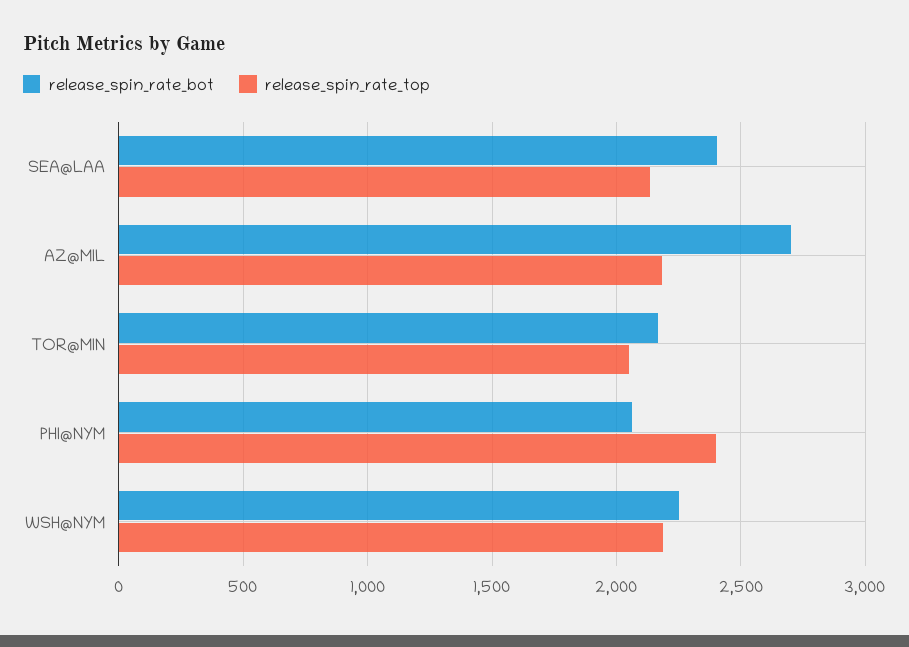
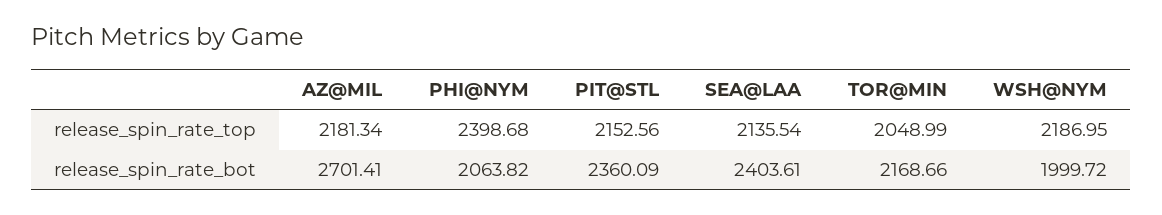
  {
    "release_spin_rate_bot": {
      "SEA@LAA": 2403.61,
      "AZ@MIL": 2701.41,
      "TOR@MIN": 2168.66,
      "PHI@NYM": 2063.82,
-     "WSH@NYM": 2250
+     "WSH@NYM": 1999.72,
+     "PIT@STL": 2360.09
    },
    "release_spin_rate_top": {
      "SEA@LAA": 2135.54,
      "AZ@MIL": 2181.34,
      "TOR@MIN": 2048.99,
      "PHI@NYM": 2398.68,
-     "WSH@NYM": 2186.95
+     "WSH@NYM": 2186.95,
+     "PIT@STL": 2152.56
    }
  }

